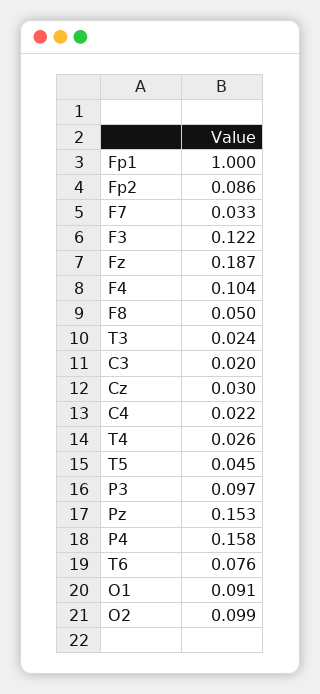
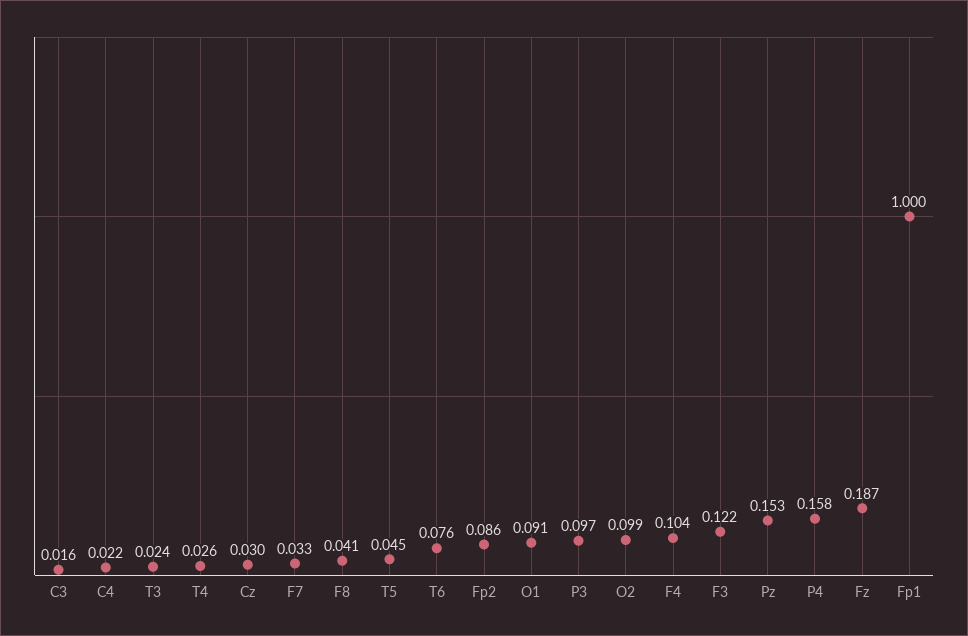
  {
    "Fp1": 1,
    "Fp2": 0.086,
    "F7": 0.033,
    "F3": 0.122,
    "Fz": 0.187,
    "F4": 0.104,
-   "F8": 0.05,
+   "F8": 0.041,
    "T3": 0.024,
-   "C3": 0.02,
+   "C3": 0.016,
    "Cz": 0.03,
    "C4": 0.022,
    "T4": 0.026,
    "T5": 0.045,
    "P3": 0.097,
    "Pz": 0.153,
    "P4": 0.158,
    "T6": 0.076,
    "O1": 0.091,
    "O2": 0.099
  }

